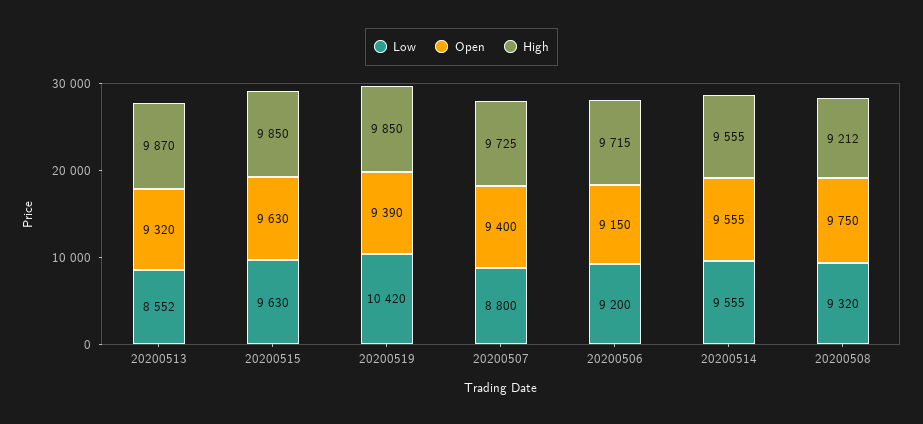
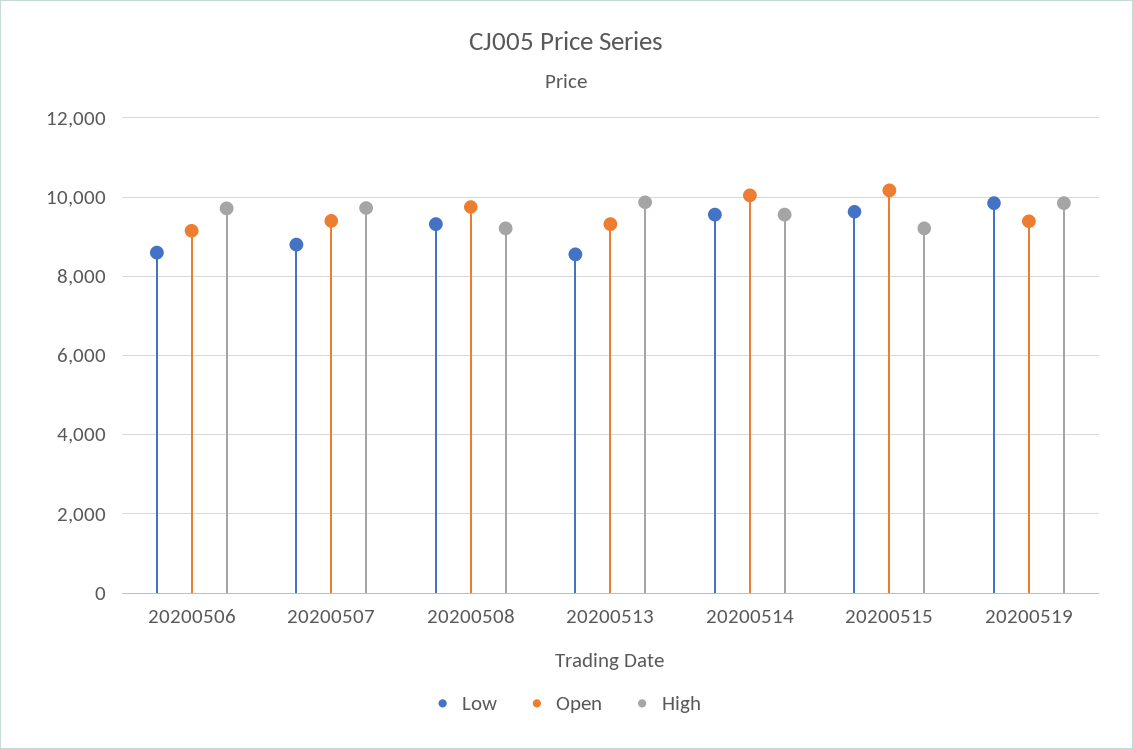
  {
    "Low": {
      "20200513": 8552,
      "20200515": 9630,
-     "20200519": 10420,
+     "20200519": 9800,
      "20200507": 8800,
-     "20200506": 9200,
+     "20200506": 8600,
      "20200514": 9555,
      "20200508": 9320
    },
    "Open": {
      "20200513": 9320,
-     "20200515": 9630,
+     "20200515": 10200,
      "20200519": 9390,
      "20200507": 9400,
      "20200506": 9150,
-     "20200514": 9555,
+     "20200514": 10000,
      "20200508": 9750
    },
    "High": {
      "20200513": 9870,
-     "20200515": 9850,
+     "20200515": 9200,
      "20200519": 9850,
      "20200507": 9725,
      "20200506": 9715,
      "20200514": 9555,
      "20200508": 9212
    }
  }

